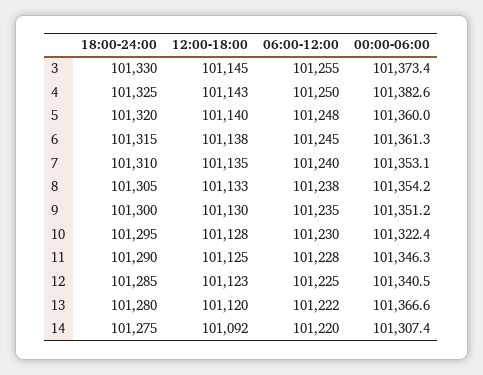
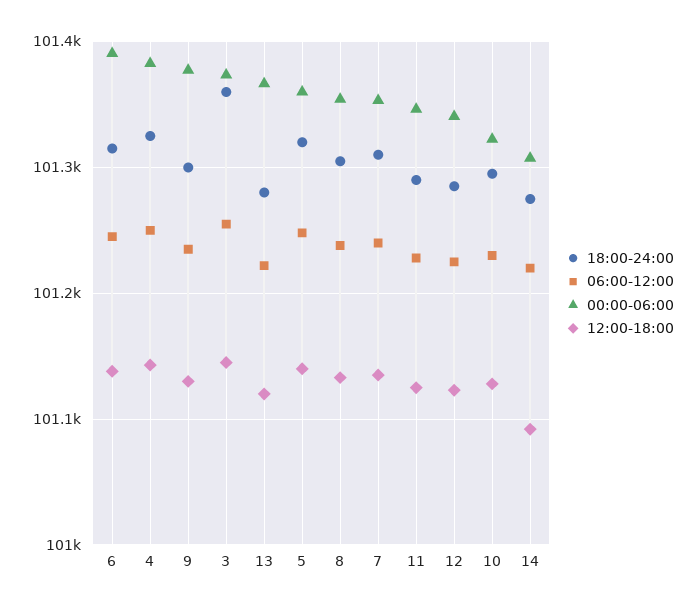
  {
    "18:00-24:00": {
-     "3": 101330,
+     "3": 101360,
      "4": 101325,
      "5": 101320,
      "6": 101315,
      "7": 101310,
      "8": 101305,
      "9": 101300,
      "10": 101295,
      "11": 101290,
      "12": 101285,
      "13": 101280,
      "14": 101275
    },
    "12:00-18:00": {
      "3": 101145,
      "4": 101143,
      "5": 101140,
      "6": 101138,
      "7": 101135,
      "8": 101133,
      "9": 101130,
      "10": 101128,
      "11": 101125,
      "12": 101123,
      "13": 101120,
      "14": 101092
    },
    "06:00-12:00": {
      "3": 101255,
      "4": 101250,
      "5": 101248,
      "6": 101245,
      "7": 101240,
      "8": 101238,
      "9": 101235,
      "10": 101230,
      "11": 101228,
      "12": 101225,
      "13": 101222,
      "14": 101220
    },
    "00:00-06:00": {
      "3": 101373.4,
      "4": 101382.6,
      "5": 101360,
-     "6": 101361.3,
+     "6": 101390,
      "7": 101353.1,
      "8": 101354.2,
-     "9": 101351.2,
+     "9": 101380,
      "10": 101322.4,
      "11": 101346.3,
      "12": 101340.5,
      "13": 101366.6,
      "14": 101307.4
    }
  }

